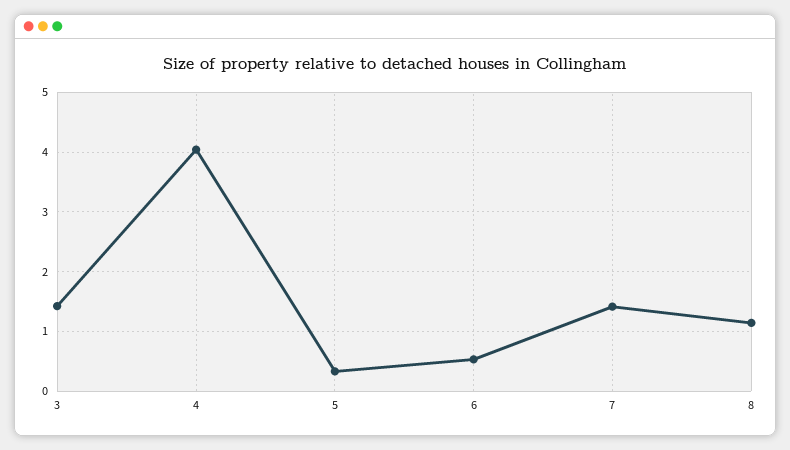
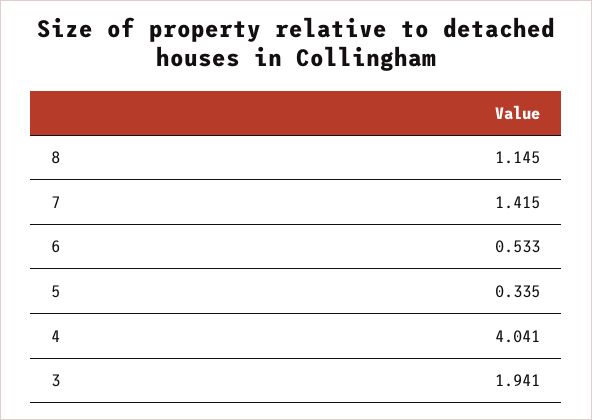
  {
-   "3": 1.4,
+   "3": 1.941,
    "4": 4.041,
    "5": 0.335,
    "6": 0.533,
    "7": 1.415,
    "8": 1.145
  }

